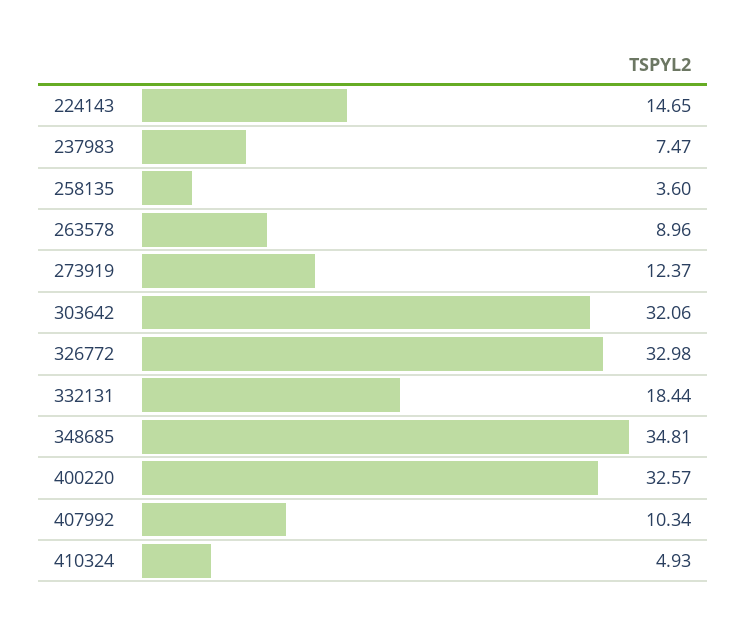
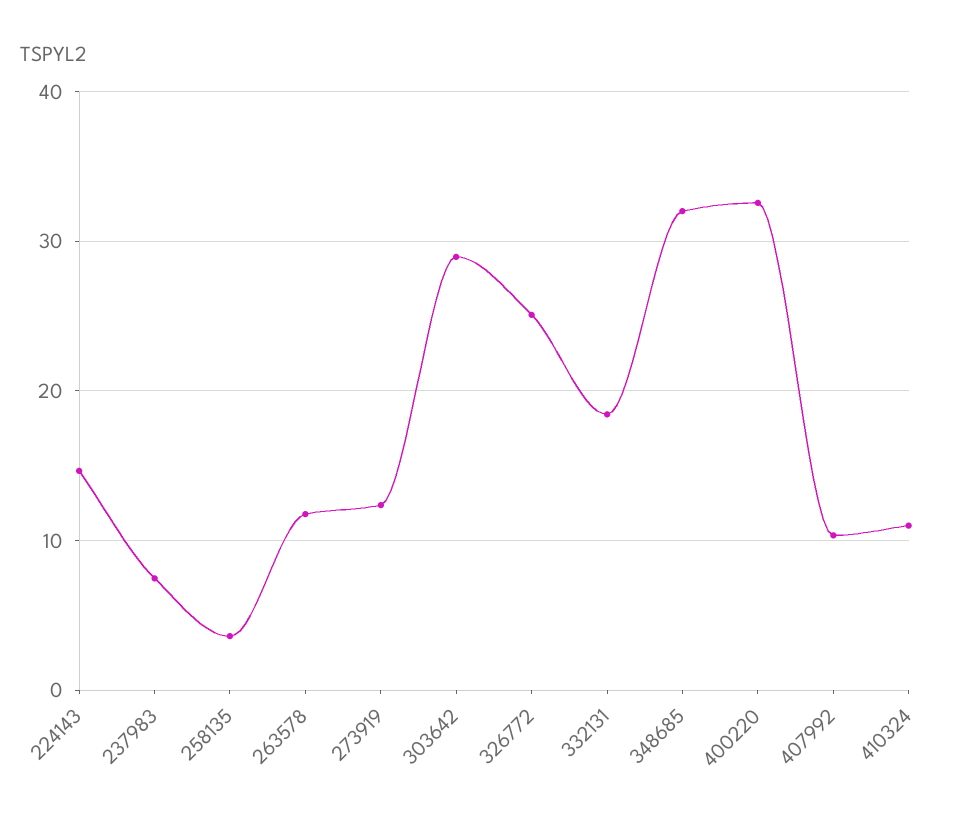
  {
    "224143": 14.65,
    "237983": 7.47,
    "258135": 3.6,
-   "263578": 8.96,
+   "263578": 12,
    "273919": 12.37,
-   "303642": 32.06,
+   "303642": 29,
-   "326772": 32.98,
+   "326772": 25,
    "332131": 18.44,
-   "348685": 34.81,
+   "348685": 32,
    "400220": 32.57,
    "407992": 10.34,
-   "410324": 4.93
+   "410324": 11
  }

